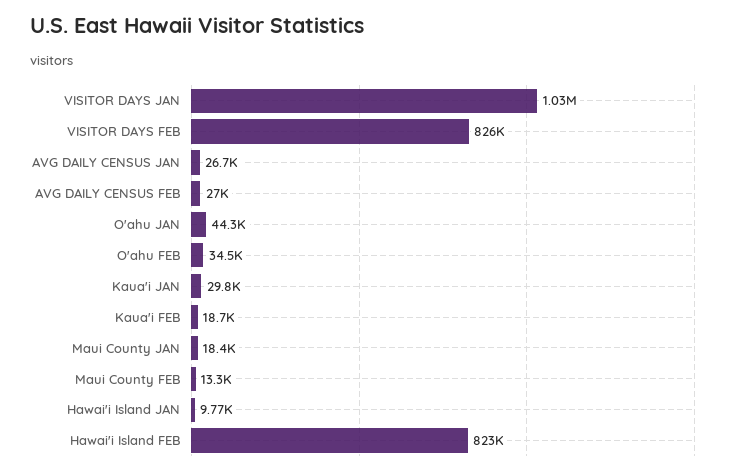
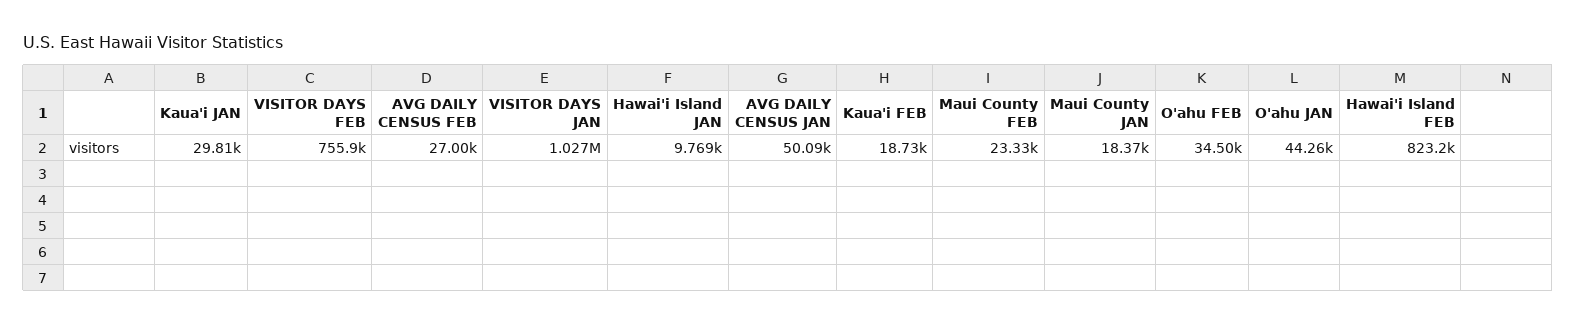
  {
    "VISITOR DAYS JAN": 1027000,
-   "VISITOR DAYS FEB": 826000,
+   "VISITOR DAYS FEB": 755900,
-   "AVG DAILY CENSUS JAN": 26700,
+   "AVG DAILY CENSUS JAN": 50090,
    "AVG DAILY CENSUS FEB": 27000,
    "O'ahu JAN": 44260,
    "O'ahu FEB": 34500,
    "Kaua'i JAN": 29810,
    "Kaua'i FEB": 18730,
    "Maui County JAN": 18370,
-   "Maui County FEB": 13300,
+   "Maui County FEB": 23330,
    "Hawai'i Island JAN": 9769,
    "Hawai'i Island FEB": 823200
  }

